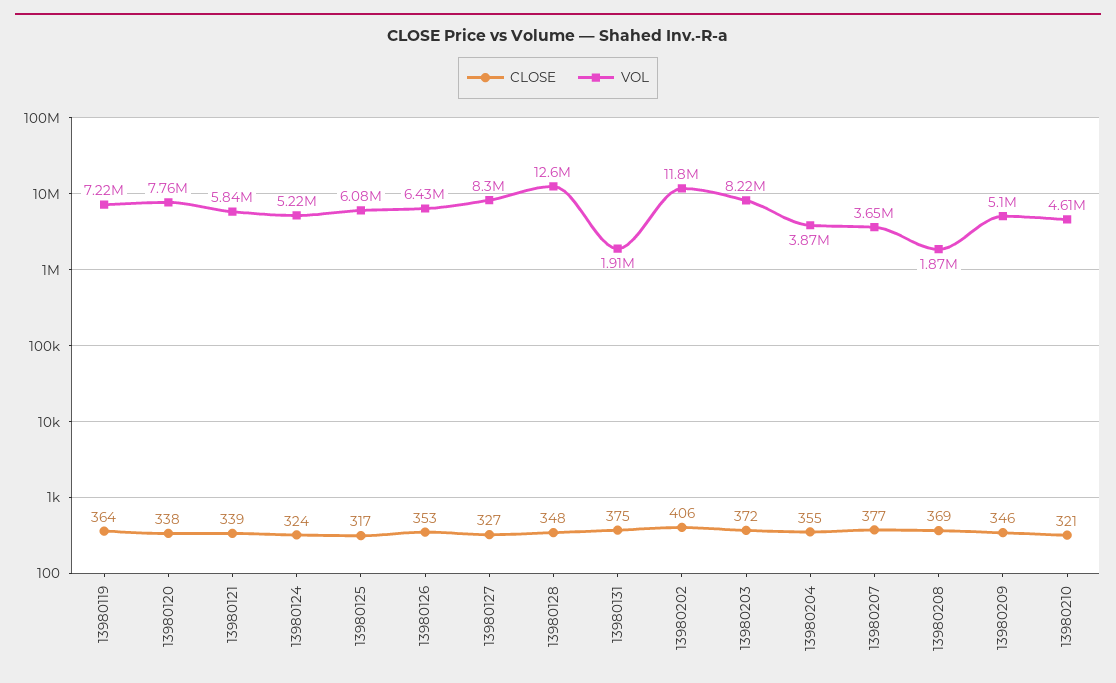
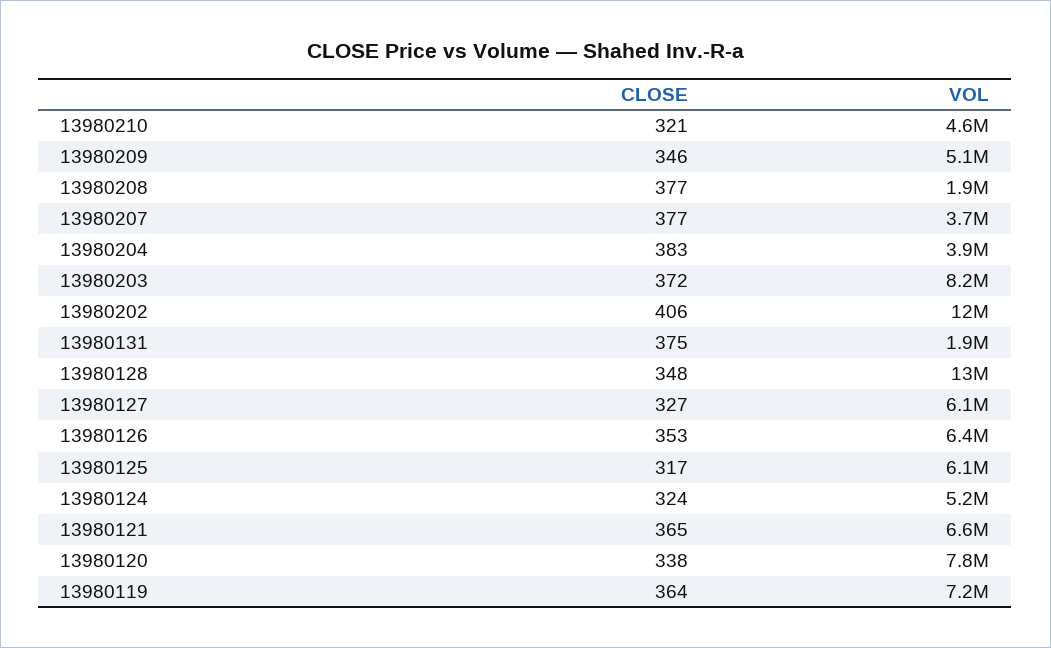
  {
    "CLOSE": {
      "13980119": 364,
      "13980120": 338,
-     "13980121": 339,
+     "13980121": 365,
      "13980124": 324,
      "13980125": 317,
      "13980126": 353,
      "13980127": 327,
      "13980128": 348,
      "13980131": 375,
      "13980202": 406,
      "13980203": 372,
-     "13980204": 355,
+     "13980204": 383,
      "13980207": 377,
-     "13980208": 369,
+     "13980208": 377,
      "13980209": 346,
      "13980210": 321
    },
    "VOL": {
      "13980119": 7220000,
      "13980120": 7760000,
-     "13980121": 5840000,
+     "13980121": 6600000,
      "13980124": 5220000,
      "13980125": 6080000,
      "13980126": 6430000,
-     "13980127": 8300000,
+     "13980127": 6100000,
      "13980128": 12600000,
      "13980131": 1910000,
      "13980202": 11800000,
      "13980203": 8220000,
      "13980204": 3870000,
      "13980207": 3650000,
      "13980208": 1870000,
      "13980209": 5100000,
      "13980210": 4610000
    }
  }

